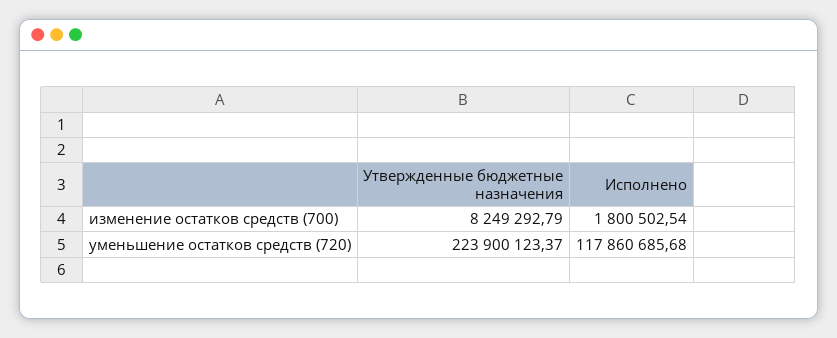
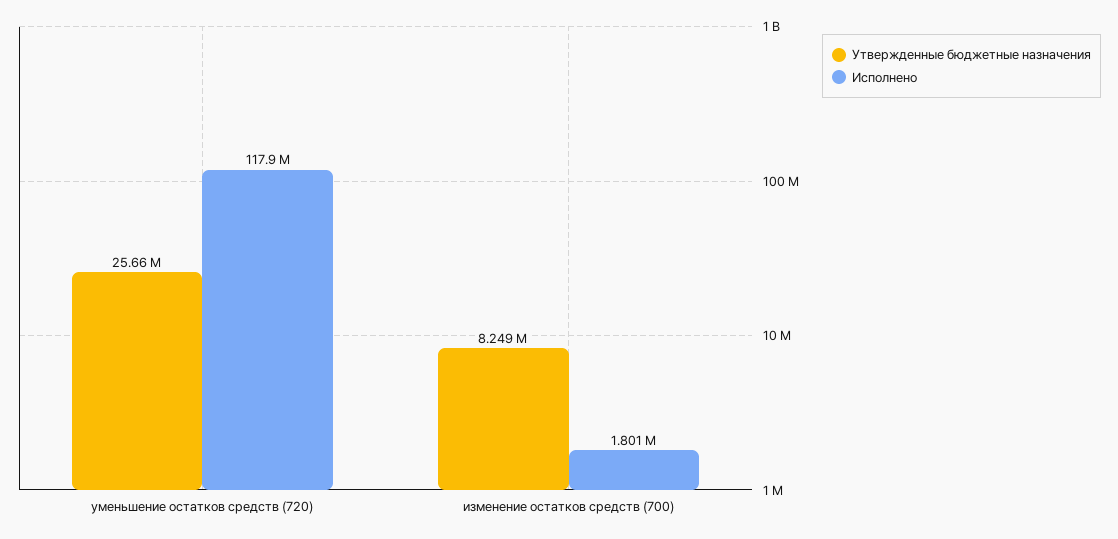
  {
    "Утвержденные бюджетные назначения": {
      "изменение остатков средств (700)": 8249292.79,
-     "уменьшение остатков средств (720)": 223900123.37
+     "уменьшение остатков средств (720)": 25660000
    },
    "Исполнено": {
      "изменение остатков средств (700)": 1800502.54,
      "уменьшение остатков средств (720)": 117860685.68
    }
  }

